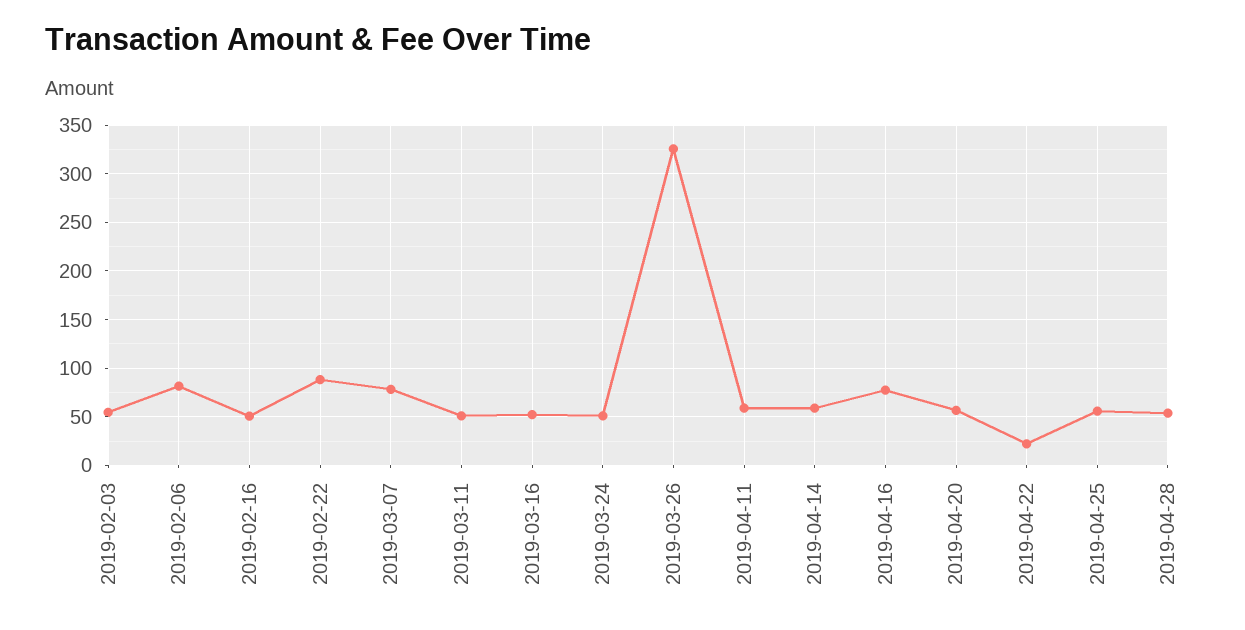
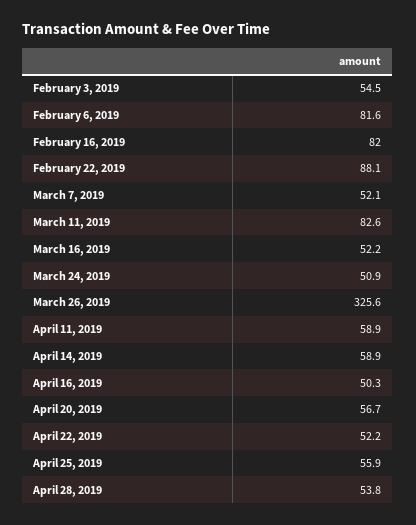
  {
    "2019-02-03": 54.5,
    "2019-02-06": 81.6,
-   "2019-02-16": 50,
+   "2019-02-16": 82,
    "2019-02-22": 88.1,
-   "2019-03-07": 80,
+   "2019-03-07": 52.1,
-   "2019-03-11": 50,
+   "2019-03-11": 82.6,
    "2019-03-16": 52.2,
    "2019-03-24": 50.9,
    "2019-03-26": 325.6,
    "2019-04-11": 58.9,
    "2019-04-14": 58.9,
-   "2019-04-16": 80,
+   "2019-04-16": 50.3,
    "2019-04-20": 56.7,
-   "2019-04-22": 20,
+   "2019-04-22": 52.2,
    "2019-04-25": 55.9,
    "2019-04-28": 53.8
  }

